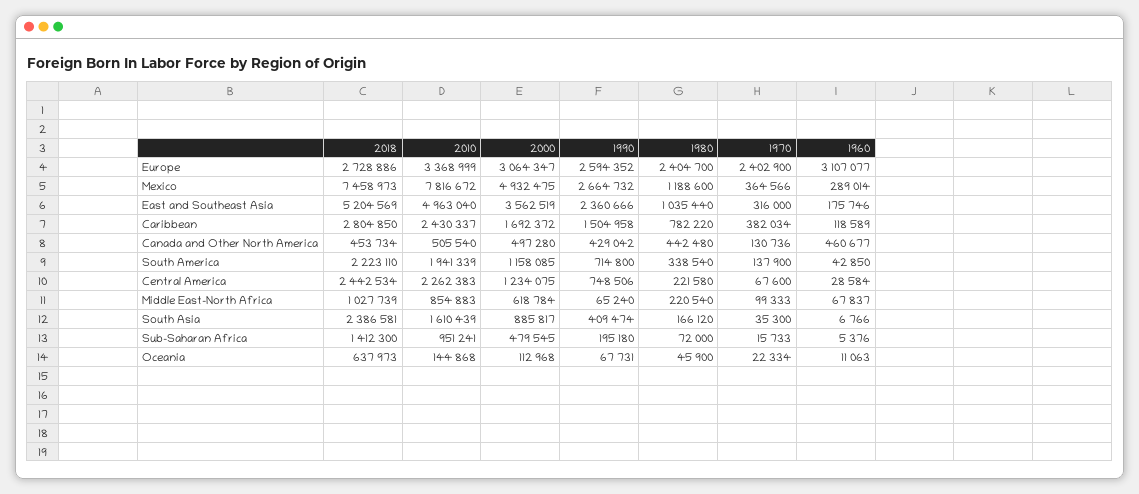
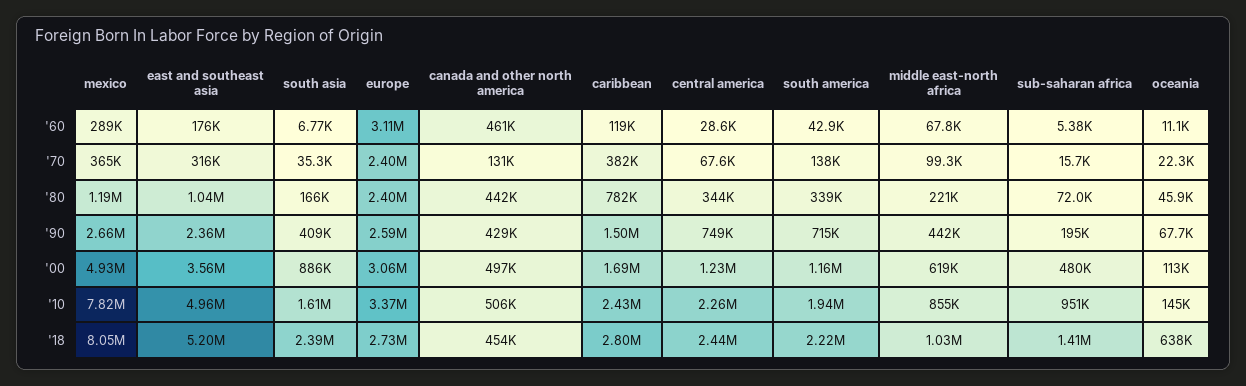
  {
    "2018": {
      "Europe": 2728886,
-     "Mexico": 7458973,
+     "Mexico": 8050000,
      "East and Southeast Asia": 5204569,
      "Caribbean": 2804850,
      "Canada and Other North America": 453734,
      "South America": 2223110,
      "Central America": 2442534,
      "Middle East-North Africa": 1027739,
      "South Asia": 2386581,
      "Sub-Saharan Africa": 1412300,
      "Oceania": 637973
    },
    "2010": {
      "Europe": 3368999,
      "Mexico": 7816672,
      "East and Southeast Asia": 4963040,
      "Caribbean": 2430337,
      "Canada and Other North America": 505540,
      "South America": 1941339,
      "Central America": 2262383,
      "Middle East-North Africa": 854883,
      "South Asia": 1610439,
      "Sub-Saharan Africa": 951241,
      "Oceania": 144868
    },
    "2000": {
      "Europe": 3064347,
      "Mexico": 4932475,
      "East and Southeast Asia": 3562519,
      "Caribbean": 1692372,
      "Canada and Other North America": 497280,
      "South America": 1158085,
      "Central America": 1234075,
      "Middle East-North Africa": 618784,
      "South Asia": 885817,
      "Sub-Saharan Africa": 479545,
      "Oceania": 112968
    },
    "1990": {
      "Europe": 2594352,
      "Mexico": 2664732,
      "East and Southeast Asia": 2360666,
      "Caribbean": 1504958,
      "Canada and Other North America": 429042,
      "South America": 714800,
      "Central America": 748506,
-     "Middle East-North Africa": 65240,
+     "Middle East-North Africa": 442000,
      "South Asia": 409474,
      "Sub-Saharan Africa": 195180,
      "Oceania": 67731
    },
    "1980": {
      "Europe": 2404700,
      "Mexico": 1188600,
      "East and Southeast Asia": 1035440,
      "Caribbean": 782220,
      "Canada and Other North America": 442480,
      "South America": 338540,
-     "Central America": 221580,
+     "Central America": 344000,
      "Middle East-North Africa": 220540,
      "South Asia": 166120,
      "Sub-Saharan Africa": 72000,
      "Oceania": 45900
    },
    "1970": {
      "Europe": 2402900,
      "Mexico": 364566,
      "East and Southeast Asia": 316000,
      "Caribbean": 382034,
      "Canada and Other North America": 130736,
      "South America": 137900,
      "Central America": 67600,
      "Middle East-North Africa": 99333,
      "South Asia": 35300,
      "Sub-Saharan Africa": 15733,
      "Oceania": 22334
    },
    "1960": {
      "Europe": 3107077,
      "Mexico": 289014,
      "East and Southeast Asia": 175746,
      "Caribbean": 118589,
      "Canada and Other North America": 460677,
      "South America": 42850,
      "Central America": 28584,
      "Middle East-North Africa": 67837,
      "South Asia": 6766,
      "Sub-Saharan Africa": 5376,
      "Oceania": 11063
    }
  }

